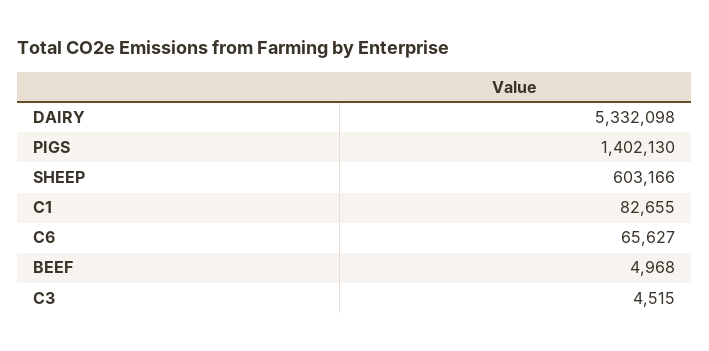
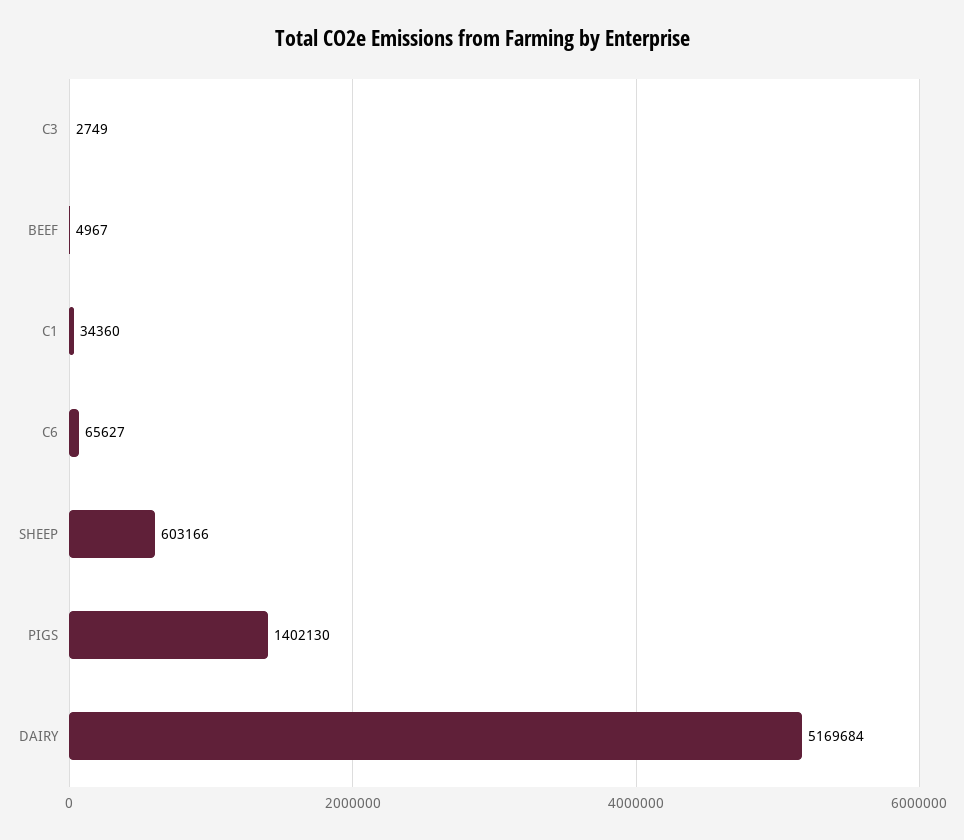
  {
-   "DAIRY": 5332098,
+   "DAIRY": 5169684,
    "PIGS": 1402130,
    "SHEEP": 603166,
-   "C1": 82655,
+   "C1": 34360,
    "C6": 65627,
-   "BEEF": 4968,
+   "BEEF": 4967,
-   "C3": 4515
+   "C3": 2749
  }

